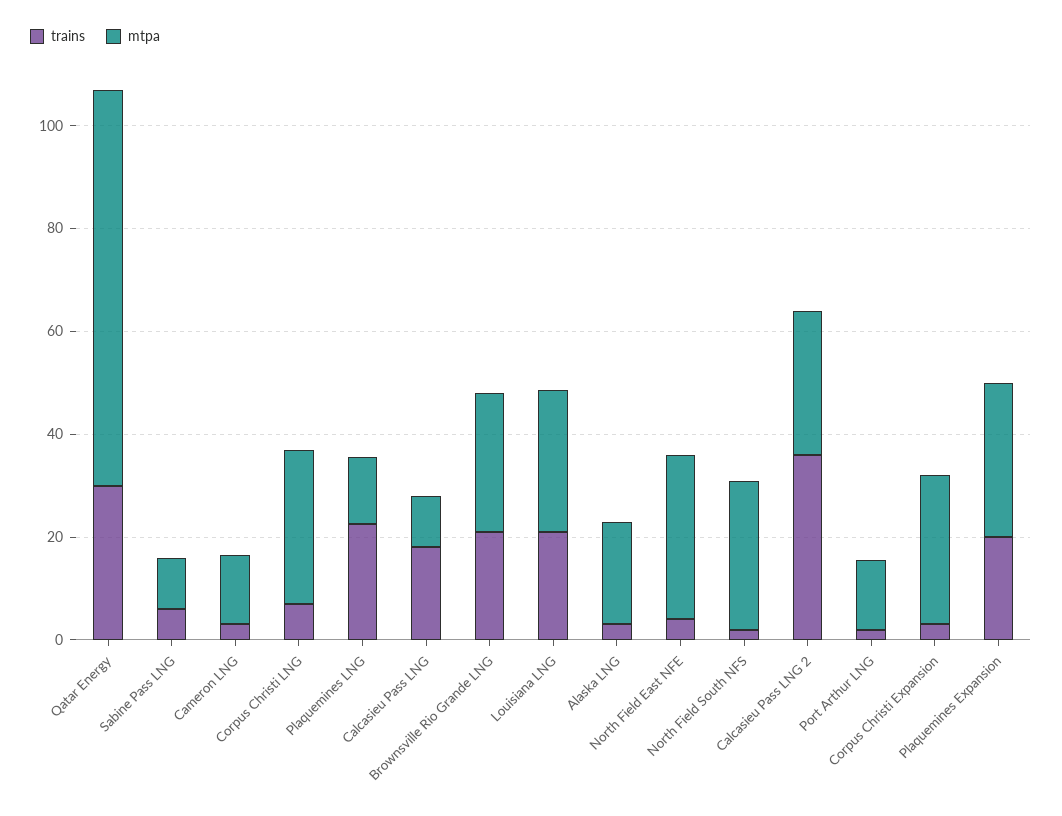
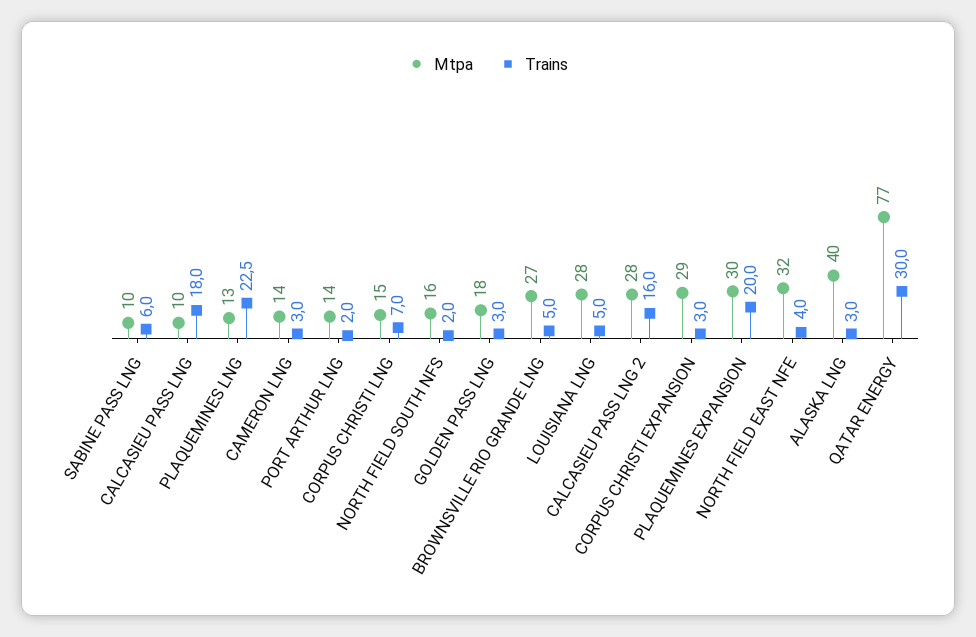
  {
    "trains": {
      "Qatar Energy": 30,
      "Sabine Pass LNG": 6,
      "Cameron LNG": 3,
      "Corpus Christi LNG": 7,
      "Plaquemines LNG": 22.5,
      "Calcasieu Pass LNG": 18,
-     "Brownsville Rio Grande LNG": 20,
+     "Brownsville Rio Grande LNG": 5,
-     "Louisiana LNG": 20,
+     "Louisiana LNG": 5,
      "Alaska LNG": 3,
      "North Field East NFE": 4,
      "North Field South NFS": 2,
-     "Calcasieu Pass LNG 2": 35,
+     "Calcasieu Pass LNG 2": 16,
      "Port Arthur LNG": 2,
      "Corpus Christi Expansion": 3,
-     "Plaquemines Expansion": 20
+     "Plaquemines Expansion": 20,
+     "GOLDEN PASS LNG": 3
    },
    "mtpa": {
      "Qatar Energy": 77,
      "Sabine Pass LNG": 10,
      "Cameron LNG": 14,
-     "Corpus Christi LNG": 30,
+     "Corpus Christi LNG": 15,
      "Plaquemines LNG": 13,
      "Calcasieu Pass LNG": 10,
      "Brownsville Rio Grande LNG": 27,
      "Louisiana LNG": 28,
-     "Alaska LNG": 20,
+     "Alaska LNG": 40,
      "North Field East NFE": 32,
-     "North Field South NFS": 30,
+     "North Field South NFS": 16,
      "Calcasieu Pass LNG 2": 28,
      "Port Arthur LNG": 14,
      "Corpus Christi Expansion": 29,
-     "Plaquemines Expansion": 30
+     "Plaquemines Expansion": 30,
+     "GOLDEN PASS LNG": 18
    }
  }

